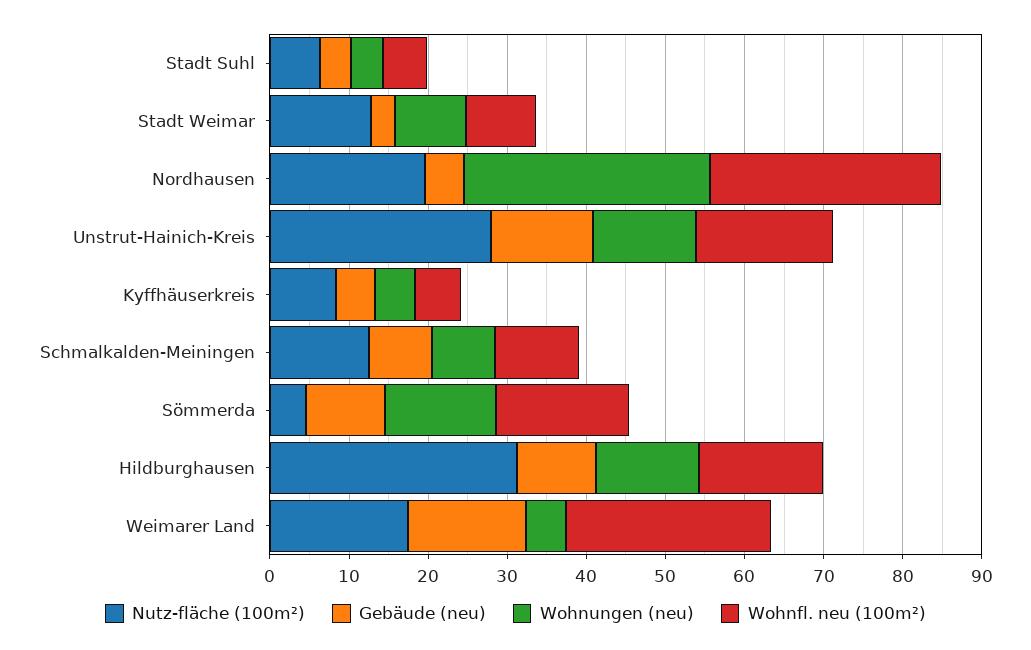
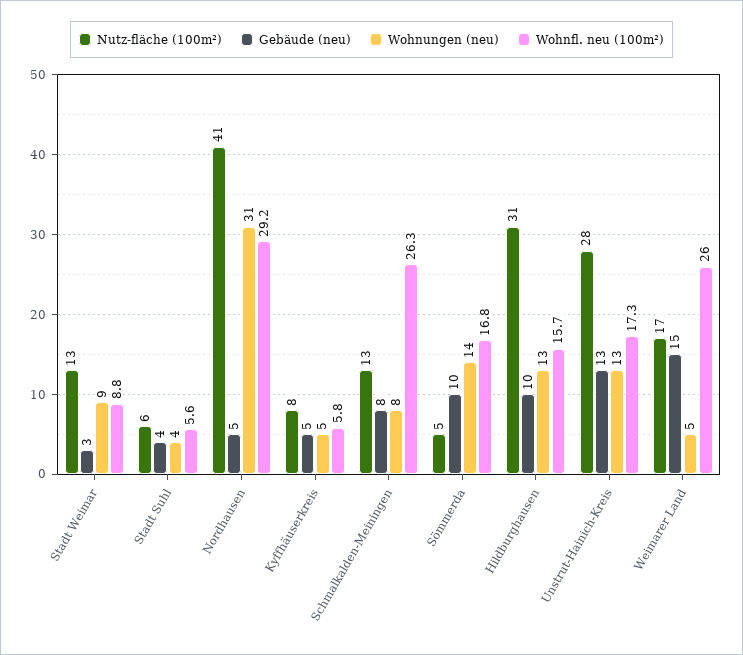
  {
    "Nutz-fläche (100m²)": {
      "Stadt Suhl": 6,
      "Stadt Weimar": 13,
-     "Nordhausen": 20,
+     "Nordhausen": 41,
      "Unstrut-Hainich-Kreis": 28,
      "Kyffhäuserkreis": 8,
      "Schmalkalden-Meiningen": 13,
      "Sömmerda": 5,
      "Hildburghausen": 31,
      "Weimarer Land": 17
    },
    "Gebäude (neu)": {
      "Stadt Suhl": 4,
      "Stadt Weimar": 3,
      "Nordhausen": 5,
      "Unstrut-Hainich-Kreis": 13,
      "Kyffhäuserkreis": 5,
      "Schmalkalden-Meiningen": 8,
      "Sömmerda": 10,
      "Hildburghausen": 10,
      "Weimarer Land": 15
    },
    "Wohnungen (neu)": {
      "Stadt Suhl": 4,
      "Stadt Weimar": 9,
      "Nordhausen": 31,
      "Unstrut-Hainich-Kreis": 13,
      "Kyffhäuserkreis": 5,
      "Schmalkalden-Meiningen": 8,
      "Sömmerda": 14,
      "Hildburghausen": 13,
      "Weimarer Land": 5
    },
    "Wohnfl. neu (100m²)": {
      "Stadt Suhl": 5.6,
      "Stadt Weimar": 8.8,
      "Nordhausen": 29.2,
      "Unstrut-Hainich-Kreis": 17.3,
      "Kyffhäuserkreis": 5.8,
-     "Schmalkalden-Meiningen": 10,
+     "Schmalkalden-Meiningen": 26.3,
      "Sömmerda": 16.8,
      "Hildburghausen": 15.7,
      "Weimarer Land": 26
    }
  }

